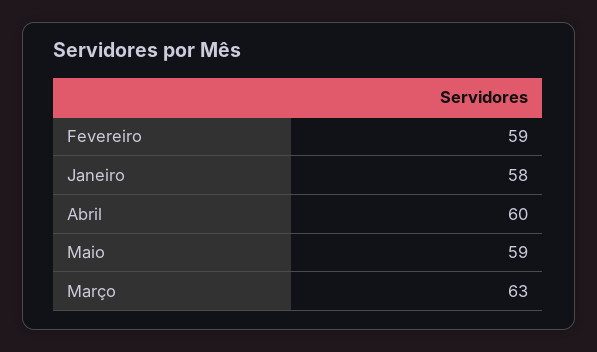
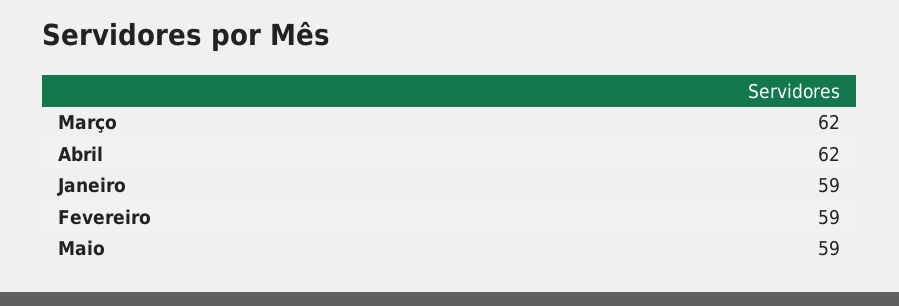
  {
    "Fevereiro": 59,
-   "Janeiro": 58,
+   "Janeiro": 59,
-   "Abril": 60,
+   "Abril": 62,
    "Maio": 59,
-   "Março": 63
+   "Março": 62
  }

